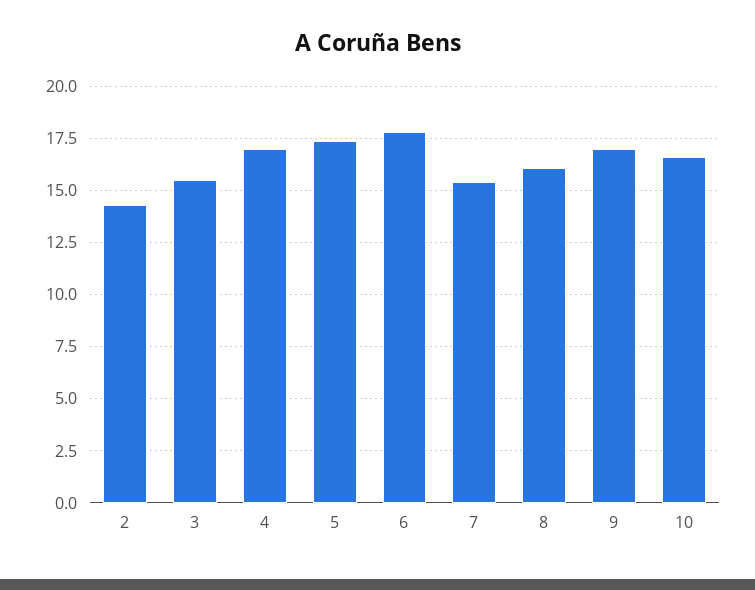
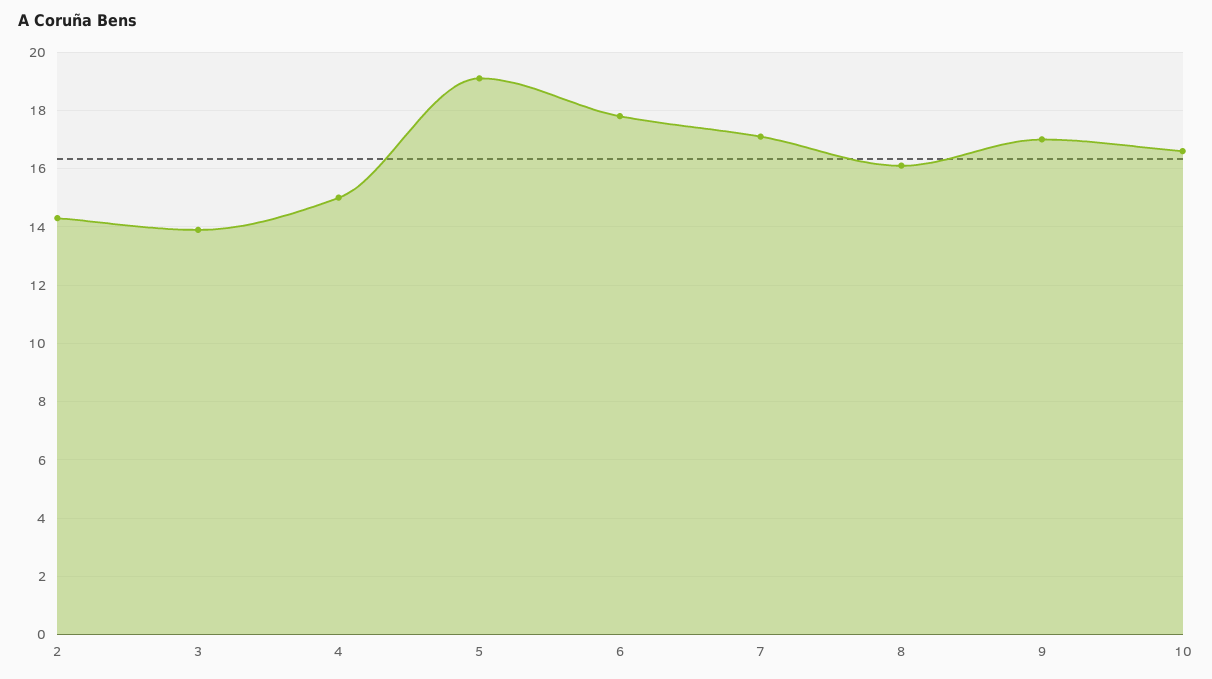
  {
    "2": 14.5,
-   "3": 15.5,
+   "3": 14,
-   "4": 17,
+   "4": 15,
-   "5": 17.5,
+   "5": 19,
    "6": 18,
-   "7": 15.5,
+   "7": 17,
    "8": 16,
    "9": 17,
    "10": 16.5
  }

